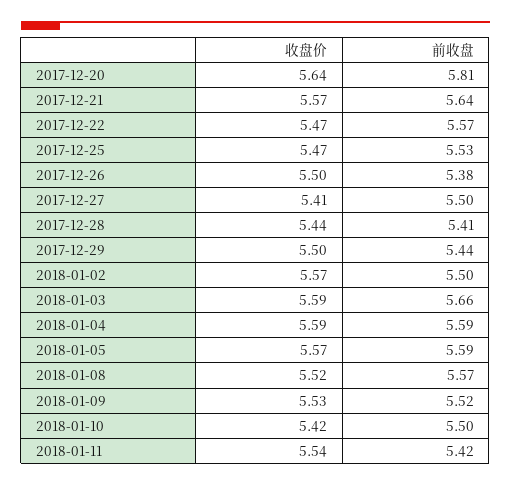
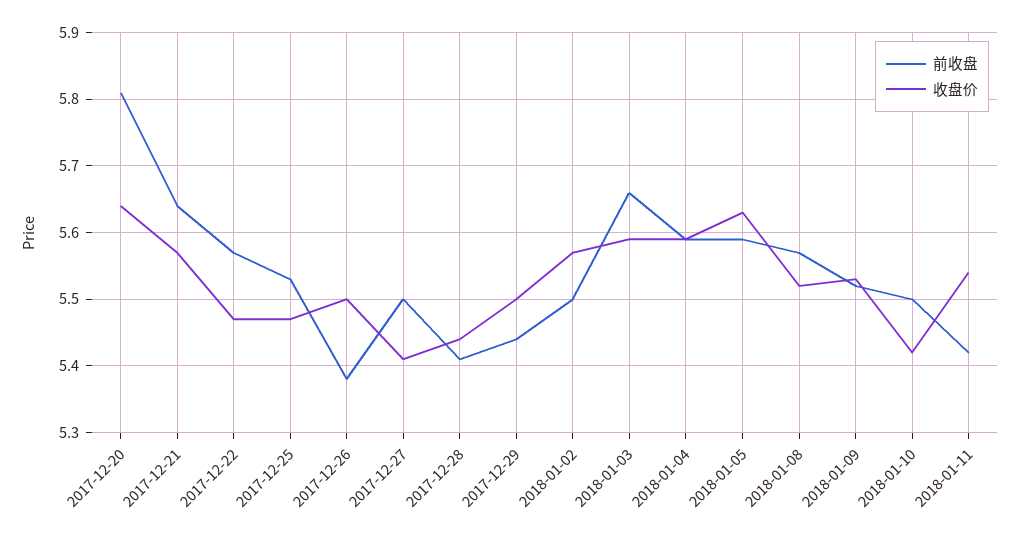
  {
    "收盘价": {
      "2017-12-20": 5.64,
      "2017-12-21": 5.57,
      "2017-12-22": 5.47,
      "2017-12-25": 5.47,
      "2017-12-26": 5.5,
      "2017-12-27": 5.41,
      "2017-12-28": 5.44,
      "2017-12-29": 5.5,
      "2018-01-02": 5.57,
      "2018-01-03": 5.59,
      "2018-01-04": 5.59,
-     "2018-01-05": 5.57,
+     "2018-01-05": 5.63,
      "2018-01-08": 5.52,
      "2018-01-09": 5.53,
      "2018-01-10": 5.42,
      "2018-01-11": 5.54
    },
    "前收盘": {
      "2017-12-20": 5.81,
      "2017-12-21": 5.64,
      "2017-12-22": 5.57,
      "2017-12-25": 5.53,
      "2017-12-26": 5.38,
      "2017-12-27": 5.5,
      "2017-12-28": 5.41,
      "2017-12-29": 5.44,
      "2018-01-02": 5.5,
      "2018-01-03": 5.66,
      "2018-01-04": 5.59,
      "2018-01-05": 5.59,
      "2018-01-08": 5.57,
      "2018-01-09": 5.52,
      "2018-01-10": 5.5,
      "2018-01-11": 5.42
    }
  }

